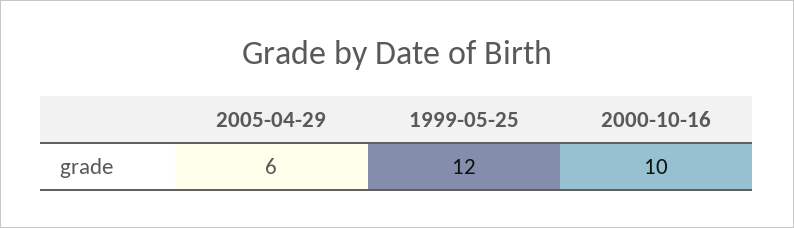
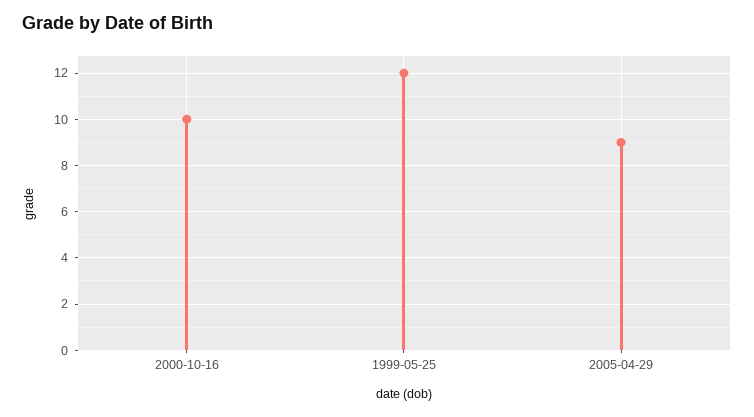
  {
-   "2005-04-29": 6,
+   "2005-04-29": 9,
    "1999-05-25": 12,
    "2000-10-16": 10
  }

